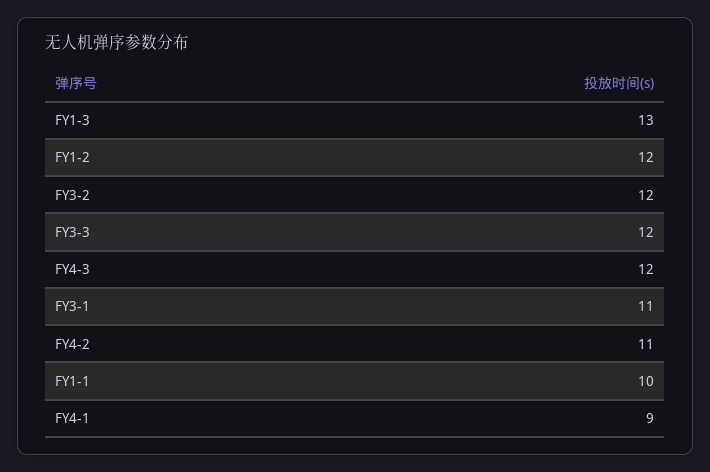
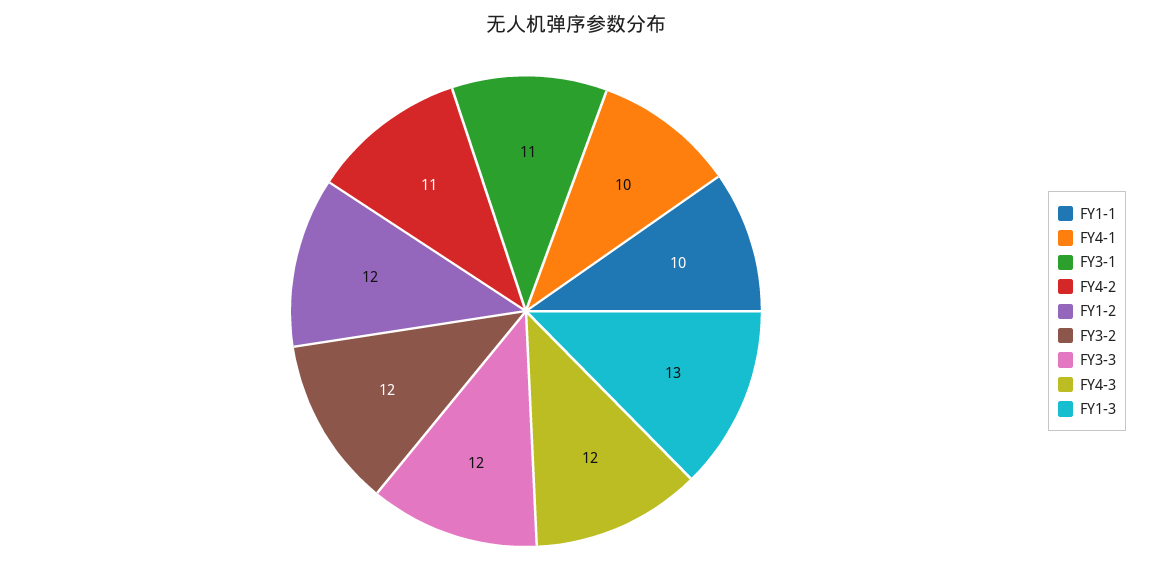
  {
    "FY1-3": 13,
    "FY1-2": 12,
    "FY3-2": 12,
    "FY3-3": 12,
    "FY4-3": 12,
    "FY3-1": 11,
    "FY4-2": 11,
    "FY1-1": 10,
-   "FY4-1": 9
+   "FY4-1": 10
  }

